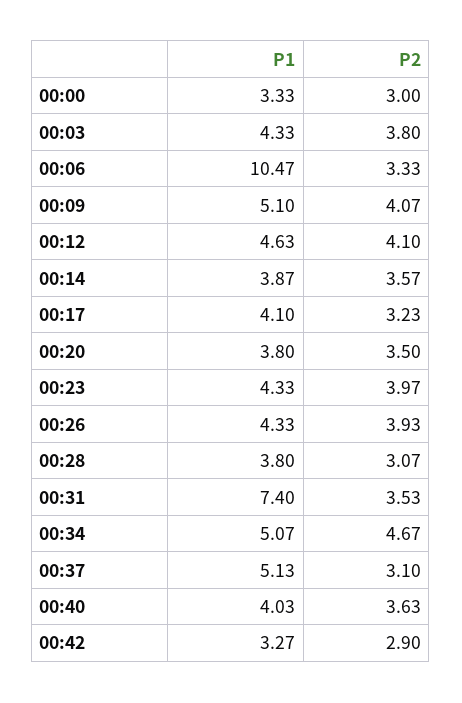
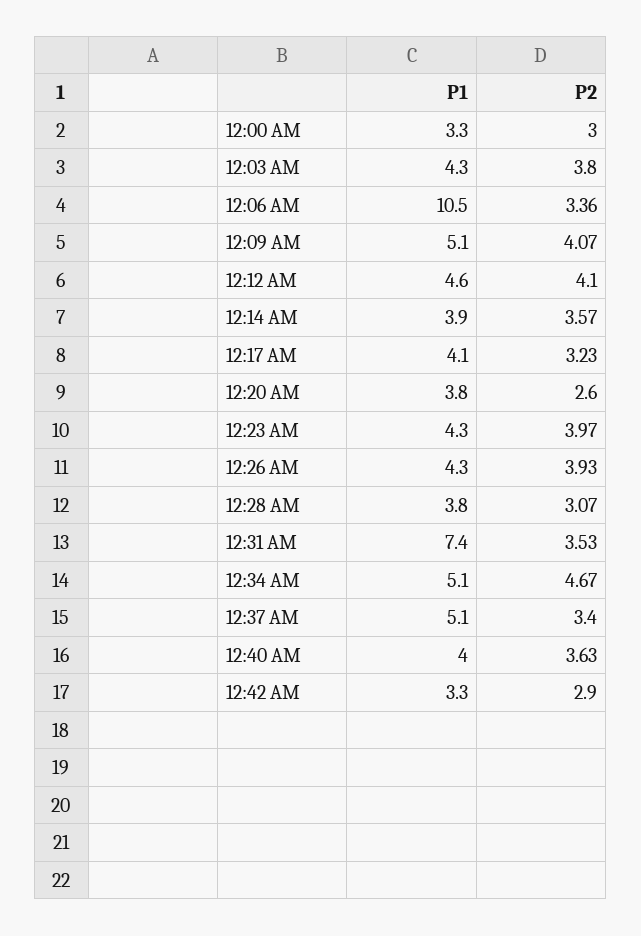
  {
    "P1": {
      "00:00": 3.33,
      "00:03": 4.33,
      "00:06": 10.47,
      "00:09": 5.1,
      "00:12": 4.63,
      "00:14": 3.87,
      "00:17": 4.1,
      "00:20": 3.8,
      "00:23": 4.33,
      "00:26": 4.33,
      "00:28": 3.8,
      "00:31": 7.4,
      "00:34": 5.07,
      "00:37": 5.13,
      "00:40": 4.03,
      "00:42": 3.27
    },
    "P2": {
      "00:00": 3,
      "00:03": 3.8,
-     "00:06": 3.33,
+     "00:06": 3.36,
      "00:09": 4.07,
      "00:12": 4.1,
      "00:14": 3.57,
      "00:17": 3.23,
-     "00:20": 3.5,
+     "00:20": 2.6,
      "00:23": 3.97,
      "00:26": 3.93,
      "00:28": 3.07,
      "00:31": 3.53,
      "00:34": 4.67,
-     "00:37": 3.1,
+     "00:37": 3.4,
      "00:40": 3.63,
      "00:42": 2.9
    }
  }

